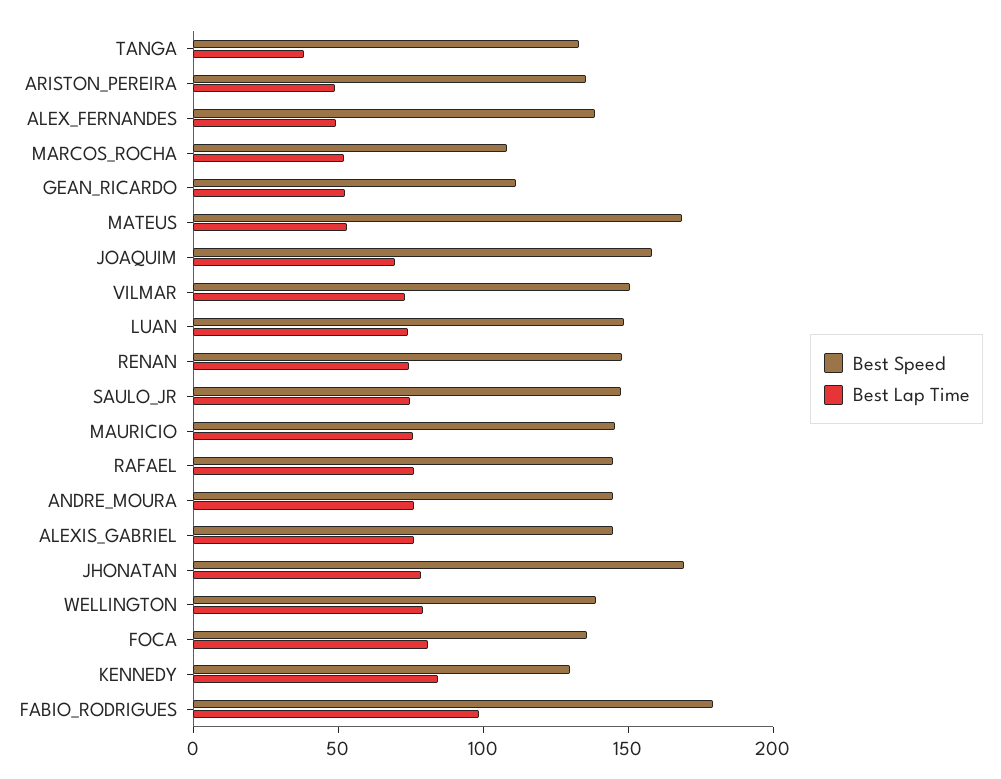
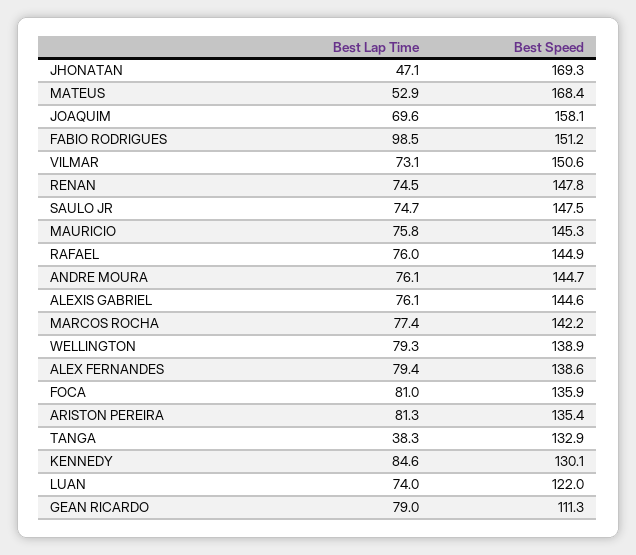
  {
    "Best Speed": {
      "TANGA": 132.9,
      "ARISTON_PEREIRA": 135.4,
      "ALEX_FERNANDES": 138.6,
-     "MARCOS_ROCHA": 110,
+     "MARCOS_ROCHA": 142.2,
      "GEAN_RICARDO": 111.3,
      "MATEUS": 168.4,
      "JOAQUIM": 158.1,
      "VILMAR": 150.6,
-     "LUAN": 150,
+     "LUAN": 122,
      "RENAN": 147.8,
      "SAULO_JR": 147.5,
      "MAURICIO": 145.3,
      "RAFAEL": 144.9,
      "ANDRE_MOURA": 144.7,
      "ALEXIS_GABRIEL": 144.6,
      "JHONATAN": 169.3,
      "WELLINGTON": 138.9,
      "FOCA": 135.9,
      "KENNEDY": 130.1,
-     "FABIO_RODRIGUES": 180
+     "FABIO_RODRIGUES": 151.2
    },
    "Best Lap Time": {
      "TANGA": 38.3,
-     "ARISTON_PEREIRA": 50,
+     "ARISTON_PEREIRA": 81.3,
-     "ALEX_FERNANDES": 50,
+     "ALEX_FERNANDES": 79.4,
-     "MARCOS_ROCHA": 50,
+     "MARCOS_ROCHA": 77.4,
-     "GEAN_RICARDO": 50,
+     "GEAN_RICARDO": 79,
      "MATEUS": 52.9,
      "JOAQUIM": 69.6,
      "VILMAR": 73.1,
      "LUAN": 74,
      "RENAN": 74.5,
      "SAULO_JR": 74.7,
      "MAURICIO": 75.8,
      "RAFAEL": 76,
      "ANDRE_MOURA": 76.1,
      "ALEXIS_GABRIEL": 76.1,
-     "JHONATAN": 80,
+     "JHONATAN": 47.1,
      "WELLINGTON": 79.3,
      "FOCA": 81,
      "KENNEDY": 84.6,
      "FABIO_RODRIGUES": 98.5
    }
  }

